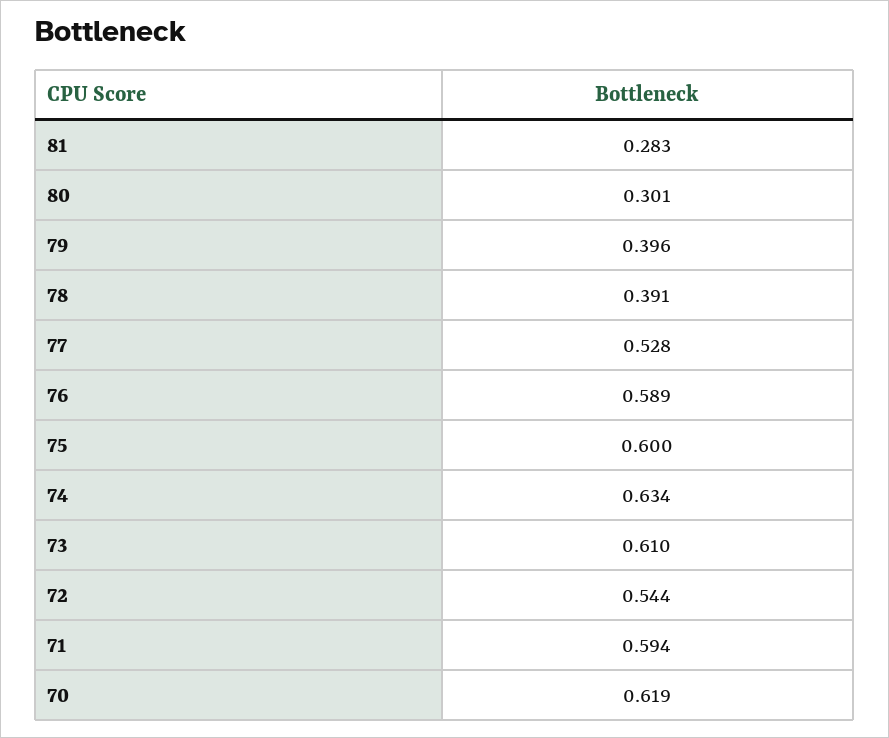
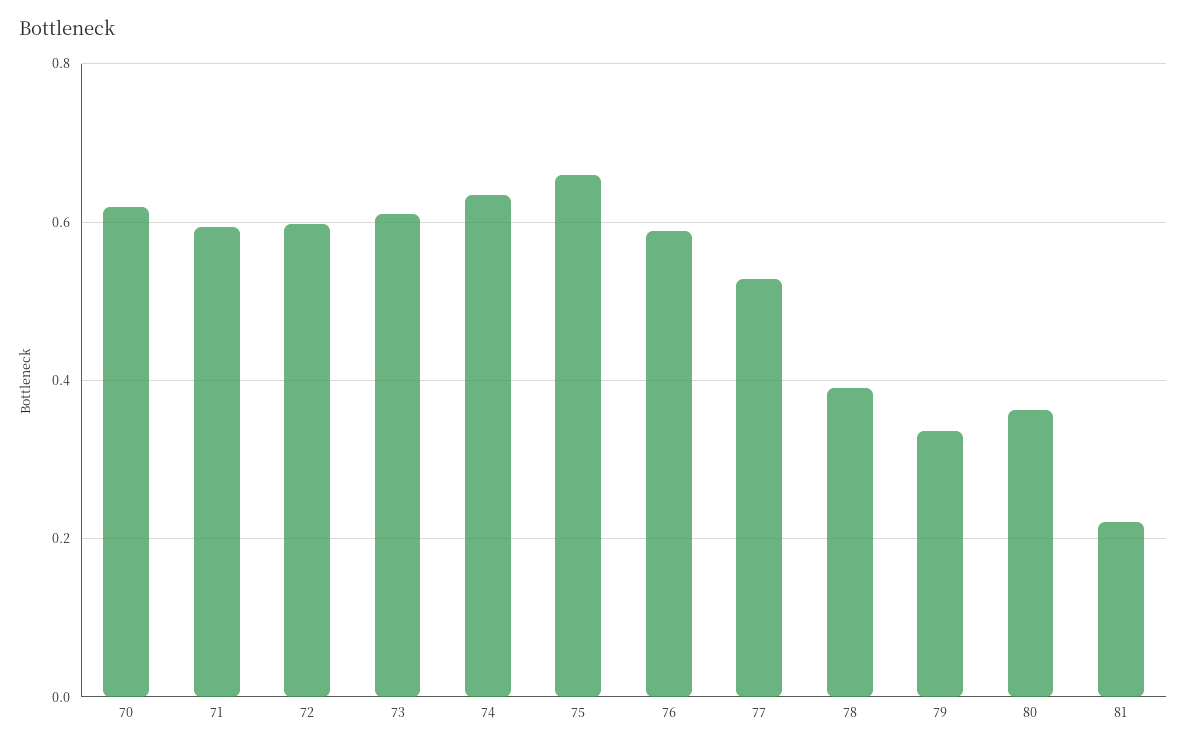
  {
-   "81": 0.283,
+   "81": 0.22,
-   "80": 0.301,
+   "80": 0.36,
-   "79": 0.396,
+   "79": 0.34,
    "78": 0.391,
    "77": 0.528,
    "76": 0.589,
-   "75": 0.6,
+   "75": 0.66,
    "74": 0.634,
    "73": 0.61,
-   "72": 0.544,
+   "72": 0.6,
    "71": 0.594,
    "70": 0.619
  }

